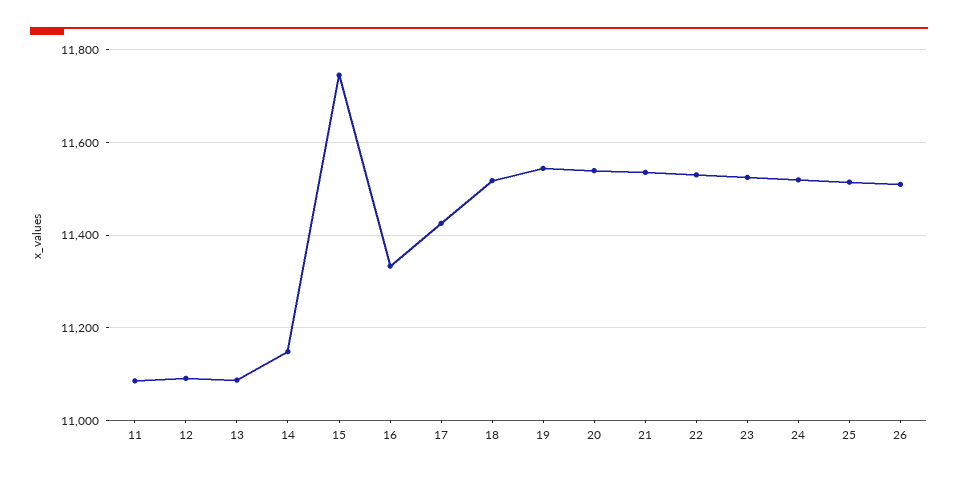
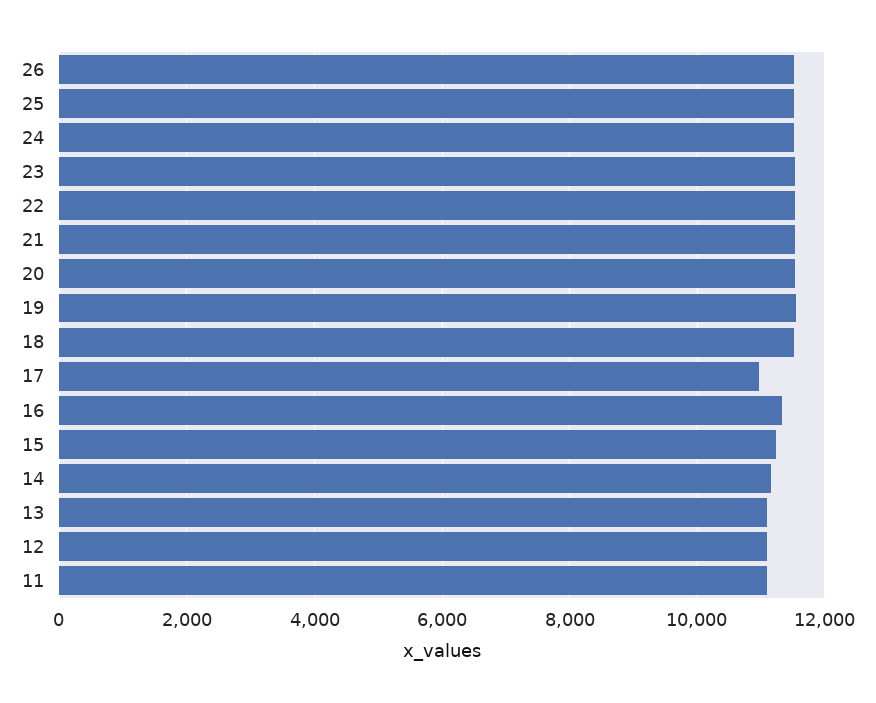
  {
    "11": 11080,
    "12": 11100,
    "13": 11080,
    "14": 11140,
-   "15": 11740,
+   "15": 11200,
    "16": 11340,
-   "17": 11420,
+   "17": 11000,
    "18": 11520,
    "19": 11540,
    "20": 11540,
    "21": 11540,
    "22": 11520,
    "23": 11520,
    "24": 11520,
    "25": 11520,
    "26": 11500
  }

